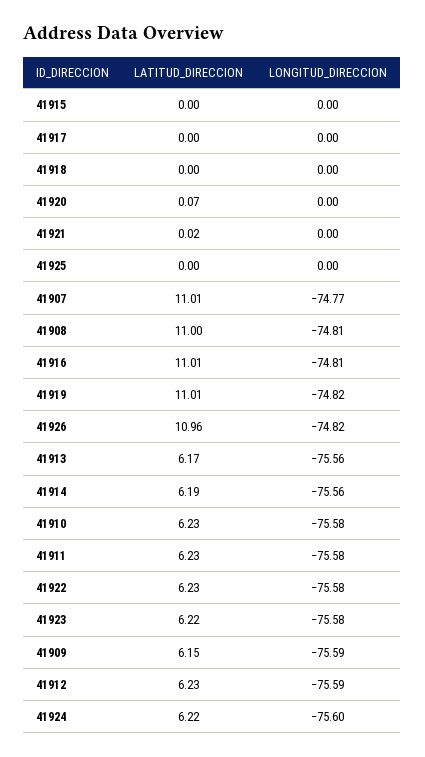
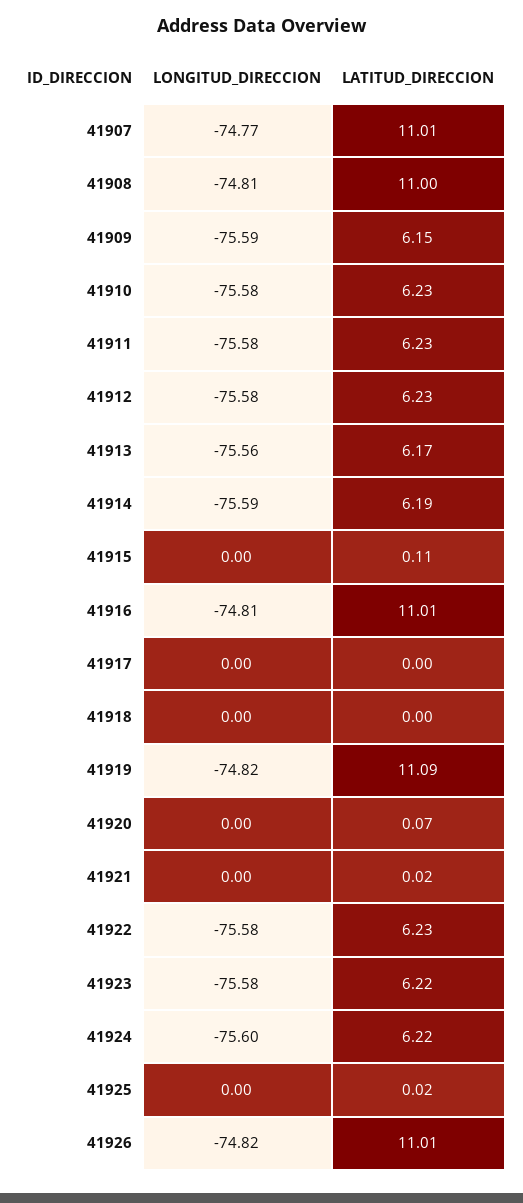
  {
    "LATITUD_DIRECCION": {
-     "41915": 0,
+     "41915": 0.11,
      "41917": 0,
      "41918": 0,
      "41920": 0.07,
      "41921": 0.02,
-     "41925": 0,
+     "41925": 0.02,
      "41907": 11.01,
      "41908": 11,
      "41916": 11.01,
-     "41919": 11.01,
+     "41919": 11.09,
-     "41926": 10.96,
+     "41926": 11.01,
      "41913": 6.17,
      "41914": 6.19,
      "41910": 6.23,
      "41911": 6.23,
      "41922": 6.23,
      "41923": 6.22,
      "41909": 6.15,
      "41912": 6.23,
      "41924": 6.22
    },
    "LONGITUD_DIRECCION": {
      "41915": 0,
      "41917": 0,
      "41918": 0,
      "41920": 0,
      "41921": 0,
      "41925": 0,
      "41907": -74.77,
      "41908": -74.81,
      "41916": -74.81,
      "41919": -74.82,
      "41926": -74.82,
      "41913": -75.56,
-     "41914": -75.56,
+     "41914": -75.59,
      "41910": -75.58,
      "41911": -75.58,
      "41922": -75.58,
      "41923": -75.58,
      "41909": -75.59,
-     "41912": -75.59,
+     "41912": -75.58,
      "41924": -75.6
    }
  }

